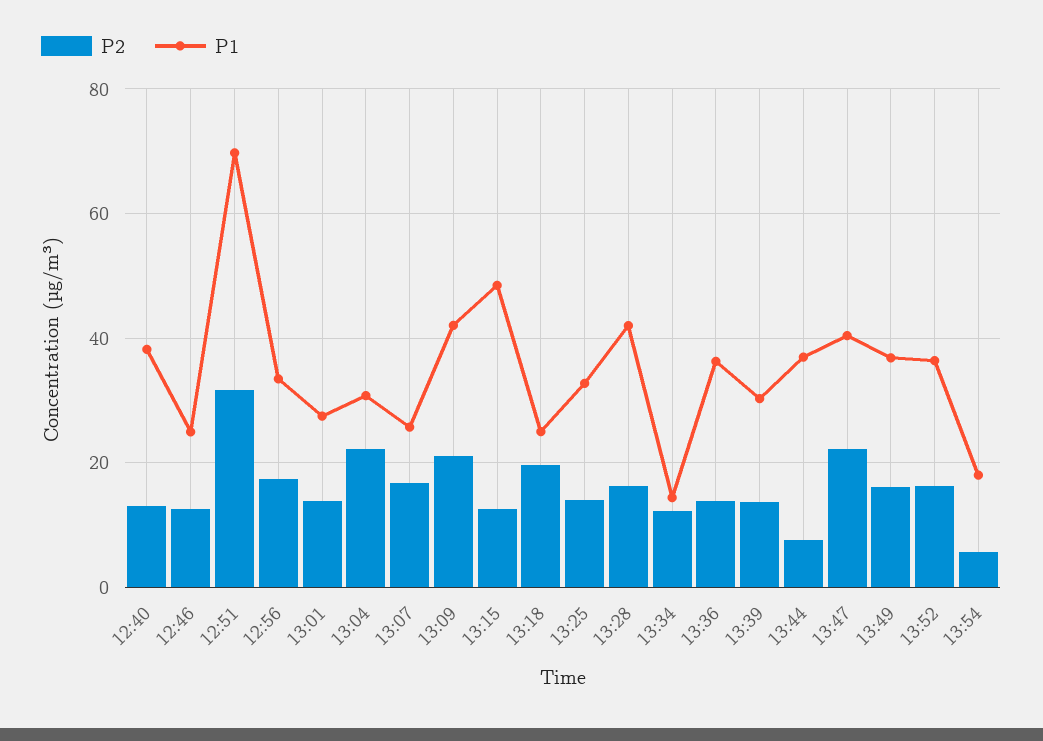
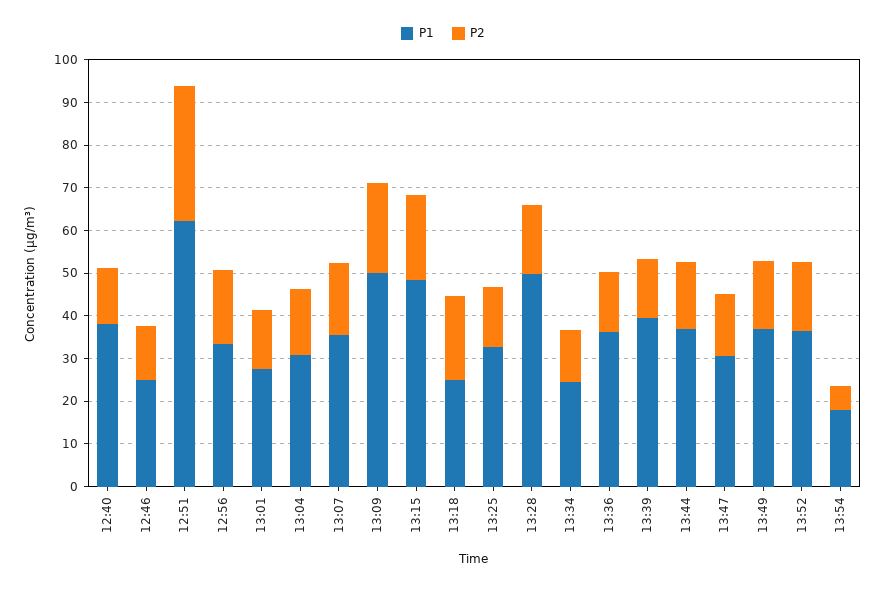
  {
    "P2": {
      "12:40": 14,
      "12:46": 12,
      "12:51": 32,
      "12:56": 18,
      "13:01": 14,
-     "13:04": 22,
+     "13:04": 16,
      "13:07": 16,
      "13:09": 22,
-     "13:15": 12,
+     "13:15": 20,
      "13:18": 20,
      "13:25": 14,
      "13:28": 16,
      "13:34": 12,
      "13:36": 14,
      "13:39": 14,
-     "13:44": 8,
+     "13:44": 16,
-     "13:47": 22,
+     "13:47": 14,
      "13:49": 16,
      "13:52": 16,
      "13:54": 6
    },
    "P1": {
      "12:40": 38,
      "12:46": 24,
-     "12:51": 70,
+     "12:51": 62,
      "12:56": 34,
      "13:01": 28,
      "13:04": 30,
-     "13:07": 26,
+     "13:07": 36,
-     "13:09": 42,
+     "13:09": 50,
      "13:15": 48,
      "13:18": 26,
      "13:25": 32,
-     "13:28": 42,
+     "13:28": 50,
-     "13:34": 14,
+     "13:34": 24,
      "13:36": 36,
-     "13:39": 30,
+     "13:39": 40,
      "13:44": 36,
-     "13:47": 40,
+     "13:47": 30,
      "13:49": 36,
      "13:52": 36,
      "13:54": 18
    }
  }

